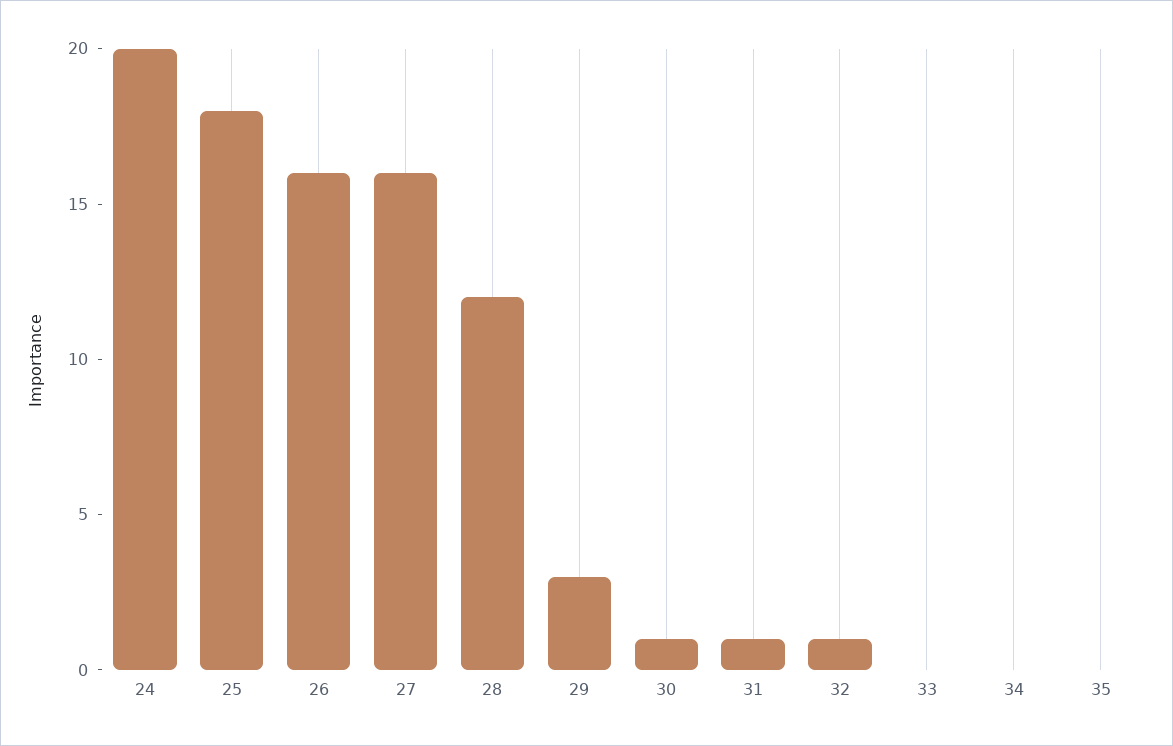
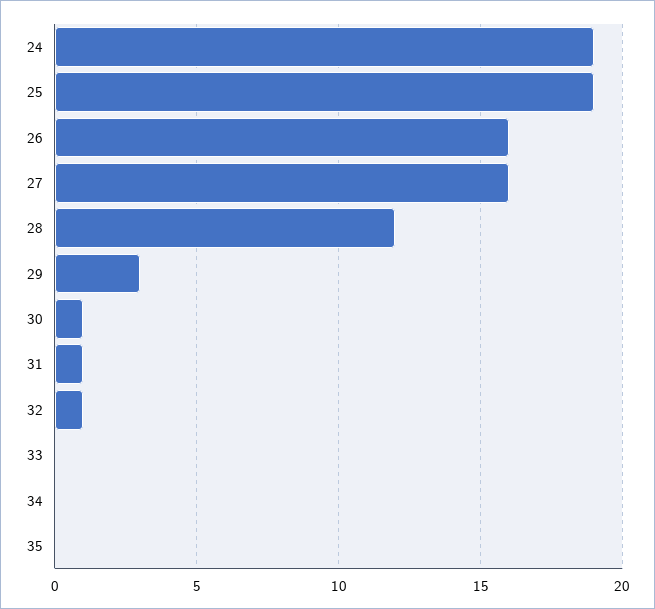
  {
-   "24": 20,
+   "24": 19,
-   "25": 18,
+   "25": 19,
    "26": 16,
    "27": 16,
    "28": 12,
    "29": 3,
    "30": 1,
    "31": 1,
    "32": 1,
    "33": 0,
    "34": 0,
    "35": 0
  }

